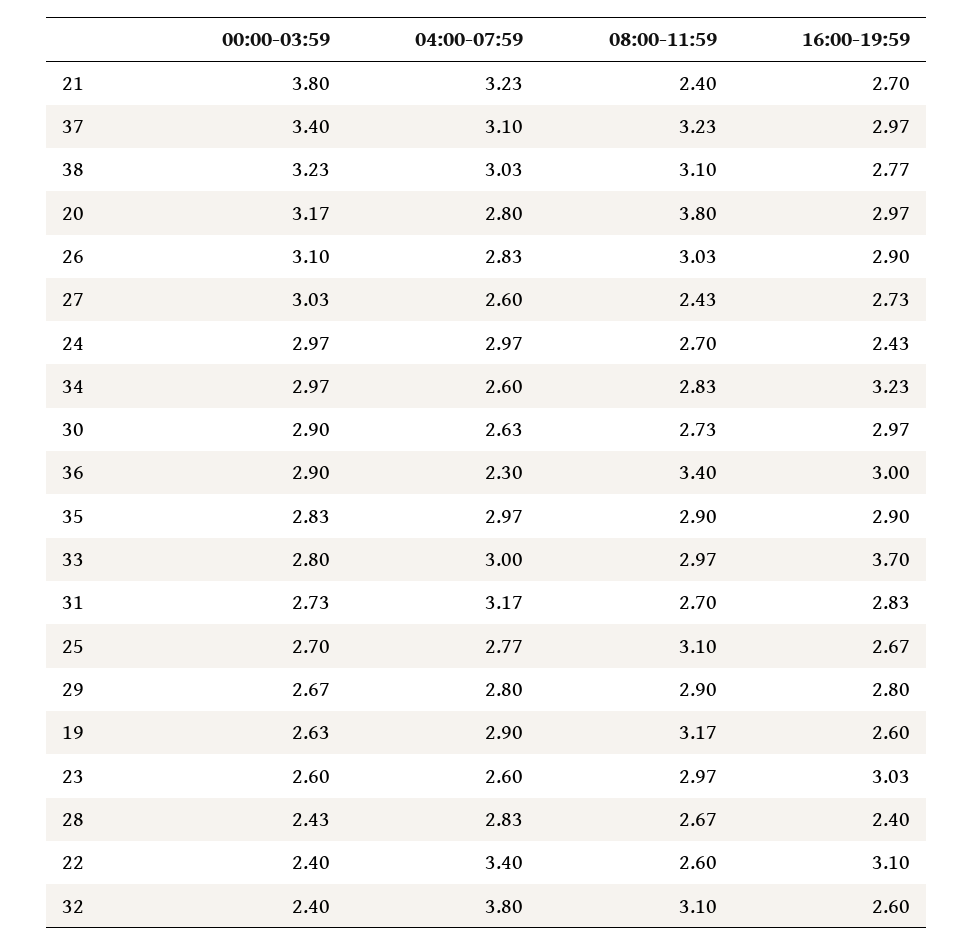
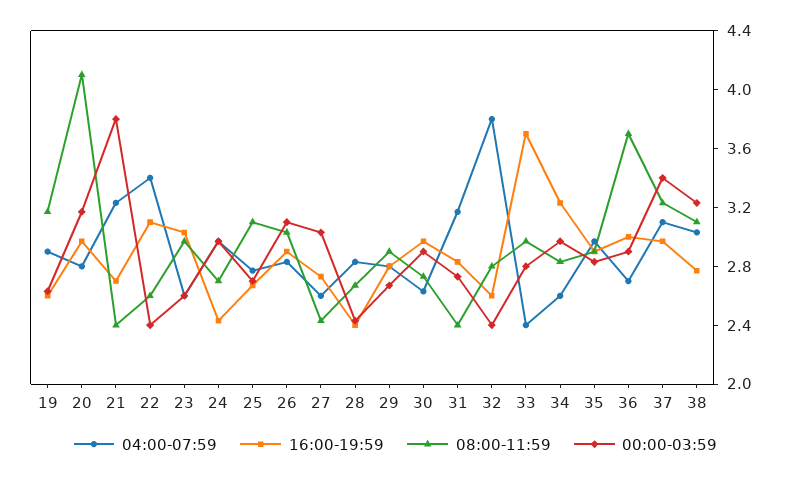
  {
    "00:00-03:59": {
      "21": 3.8,
      "37": 3.4,
      "38": 3.23,
      "20": 3.17,
      "26": 3.1,
      "27": 3.03,
      "24": 2.97,
      "34": 2.97,
      "30": 2.9,
      "36": 2.9,
      "35": 2.83,
      "33": 2.8,
      "31": 2.73,
      "25": 2.7,
      "29": 2.67,
      "19": 2.63,
      "23": 2.6,
      "28": 2.43,
      "22": 2.4,
      "32": 2.4
    },
    "04:00-07:59": {
      "21": 3.23,
      "37": 3.1,
      "38": 3.03,
      "20": 2.8,
      "26": 2.83,
      "27": 2.6,
      "24": 2.97,
      "34": 2.6,
      "30": 2.63,
-     "36": 2.3,
+     "36": 2.7,
      "35": 2.97,
-     "33": 3,
+     "33": 2.4,
      "31": 3.17,
      "25": 2.77,
      "29": 2.8,
      "19": 2.9,
      "23": 2.6,
      "28": 2.83,
      "22": 3.4,
      "32": 3.8
    },
    "08:00-11:59": {
      "21": 2.4,
      "37": 3.23,
      "38": 3.1,
-     "20": 3.8,
+     "20": 4.1,
      "26": 3.03,
      "27": 2.43,
      "24": 2.7,
      "34": 2.83,
      "30": 2.73,
-     "36": 3.4,
+     "36": 3.7,
      "35": 2.9,
      "33": 2.97,
-     "31": 2.7,
+     "31": 2.4,
      "25": 3.1,
      "29": 2.9,
      "19": 3.17,
      "23": 2.97,
      "28": 2.67,
      "22": 2.6,
-     "32": 3.1
+     "32": 2.8
    },
    "16:00-19:59": {
      "21": 2.7,
      "37": 2.97,
      "38": 2.77,
      "20": 2.97,
      "26": 2.9,
      "27": 2.73,
      "24": 2.43,
      "34": 3.23,
      "30": 2.97,
      "36": 3,
      "35": 2.9,
      "33": 3.7,
      "31": 2.83,
      "25": 2.67,
      "29": 2.8,
      "19": 2.6,
      "23": 3.03,
      "28": 2.4,
      "22": 3.1,
      "32": 2.6
    }
  }

